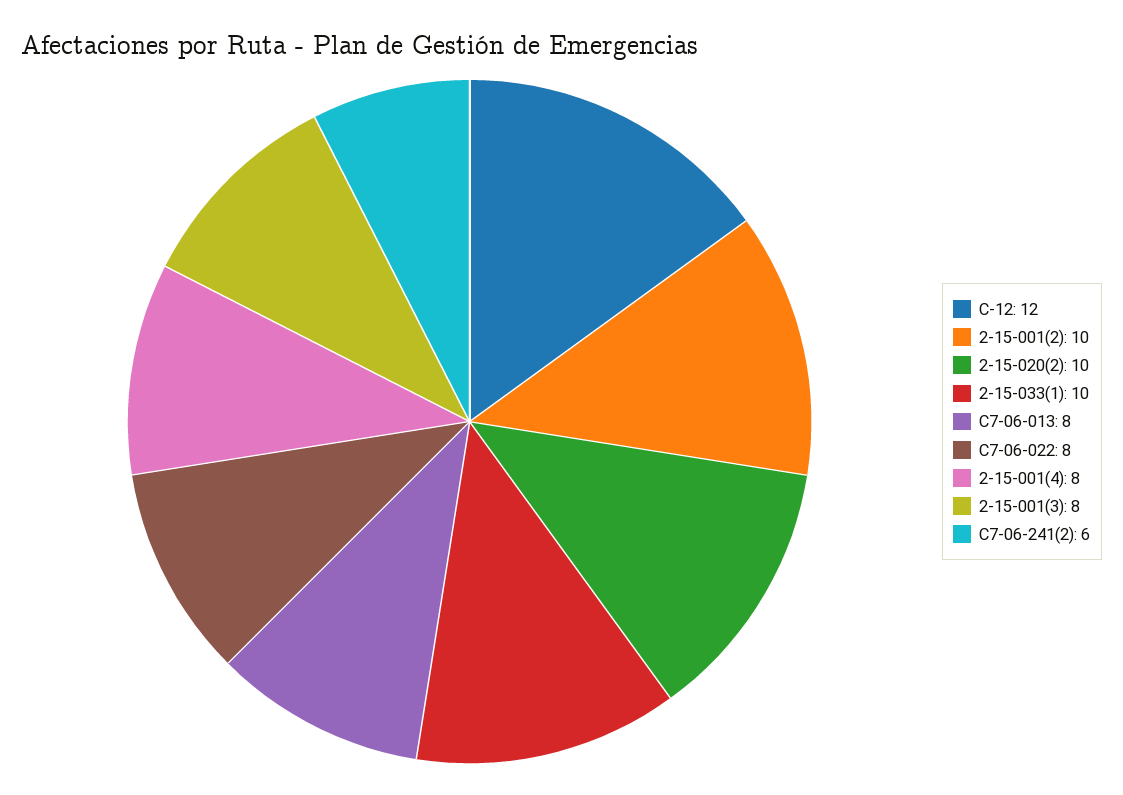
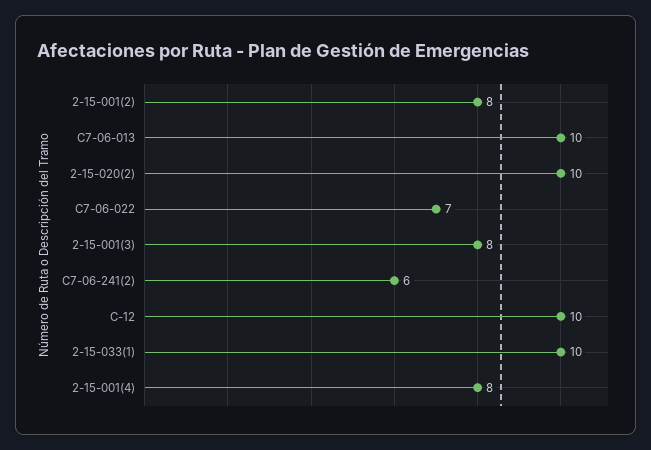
  {
-   "C-12": 12,
+   "C-12": 10,
-   "2-15-001(2)": 10,
+   "2-15-001(2)": 8,
    "2-15-020(2)": 10,
    "2-15-033(1)": 10,
-   "C7-06-013": 8,
+   "C7-06-013": 10,
-   "C7-06-022": 8,
+   "C7-06-022": 7,
    "2-15-001(4)": 8,
    "2-15-001(3)": 8,
    "C7-06-241(2)": 6
  }

